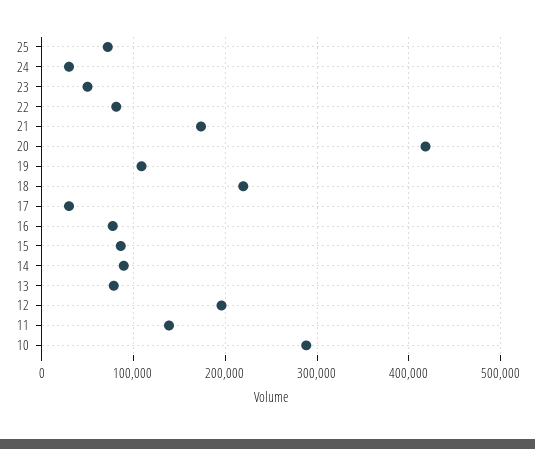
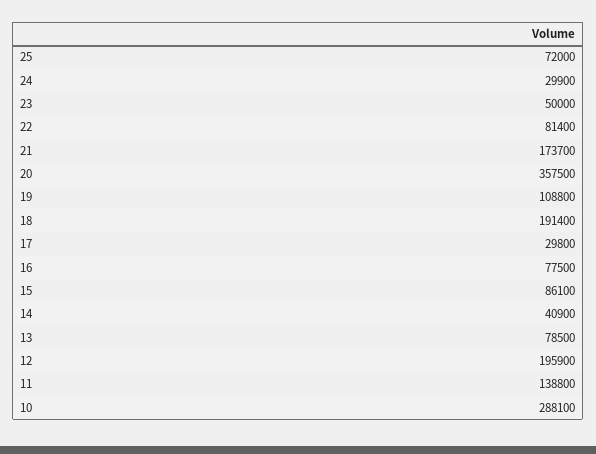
  {
    "25": 72000,
    "24": 29900,
    "23": 50000,
    "22": 81400,
    "21": 173700,
-   "20": 420000,
+   "20": 357500,
    "19": 108800,
-   "18": 220000,
+   "18": 191400,
    "17": 29800,
    "16": 77500,
    "15": 86100,
-   "14": 90000,
+   "14": 40900,
    "13": 78500,
    "12": 195900,
    "11": 138800,
    "10": 288100
  }

